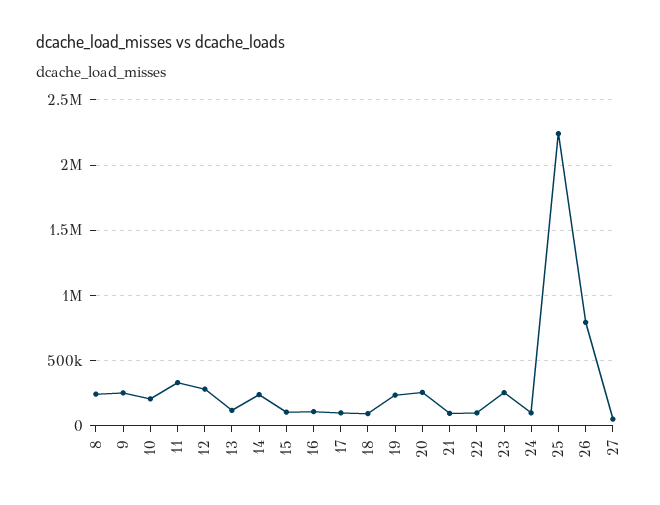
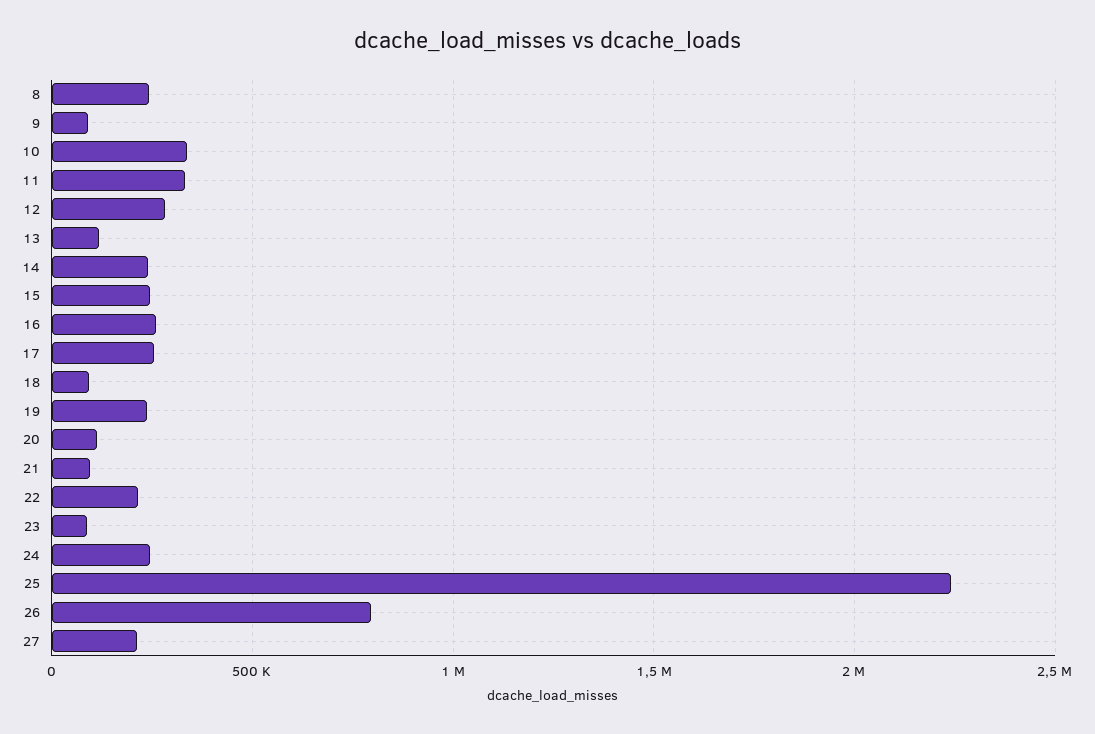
  {
    "8": 250000,
-   "9": 250000,
+   "9": 100000,
-   "10": 200000,
+   "10": 350000,
    "11": 350000,
    "12": 300000,
    "13": 100000,
    "14": 250000,
-   "15": 100000,
+   "15": 250000,
-   "16": 100000,
+   "16": 250000,
-   "17": 100000,
+   "17": 250000,
    "18": 100000,
    "19": 250000,
-   "20": 250000,
+   "20": 100000,
    "21": 100000,
-   "22": 100000,
+   "22": 200000,
-   "23": 250000,
+   "23": 100000,
-   "24": 100000,
+   "24": 250000,
    "25": 2250000,
    "26": 800000,
-   "27": 50000
+   "27": 200000
  }

